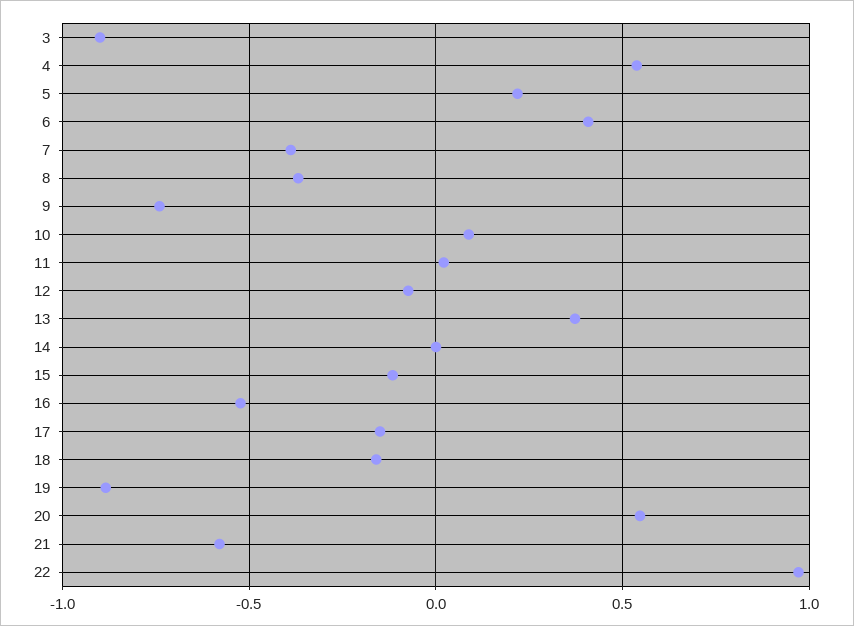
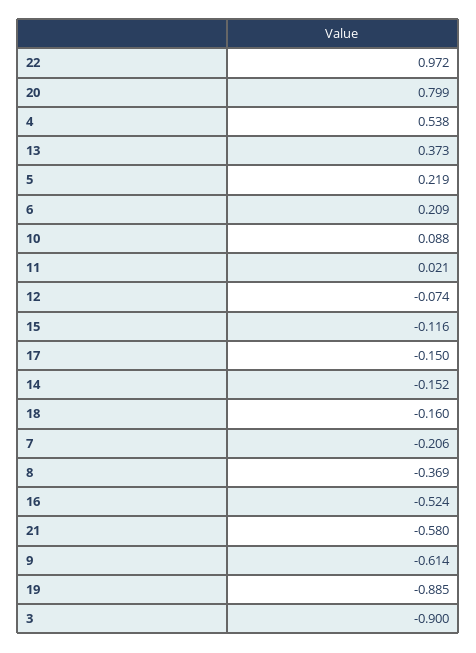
  {
    "3": -0.9,
    "4": 0.538,
    "5": 0.219,
-   "6": 0.4,
+   "6": 0.209,
-   "7": -0.4,
+   "7": -0.206,
    "8": -0.369,
-   "9": -0.75,
+   "9": -0.614,
    "10": 0.088,
    "11": 0.021,
    "12": -0.074,
    "13": 0.373,
-   "14": 0,
+   "14": -0.152,
    "15": -0.116,
    "16": -0.524,
    "17": -0.15,
    "18": -0.16,
    "19": -0.885,
-   "20": 0.55,
+   "20": 0.799,
    "21": -0.58,
    "22": 0.972
  }

